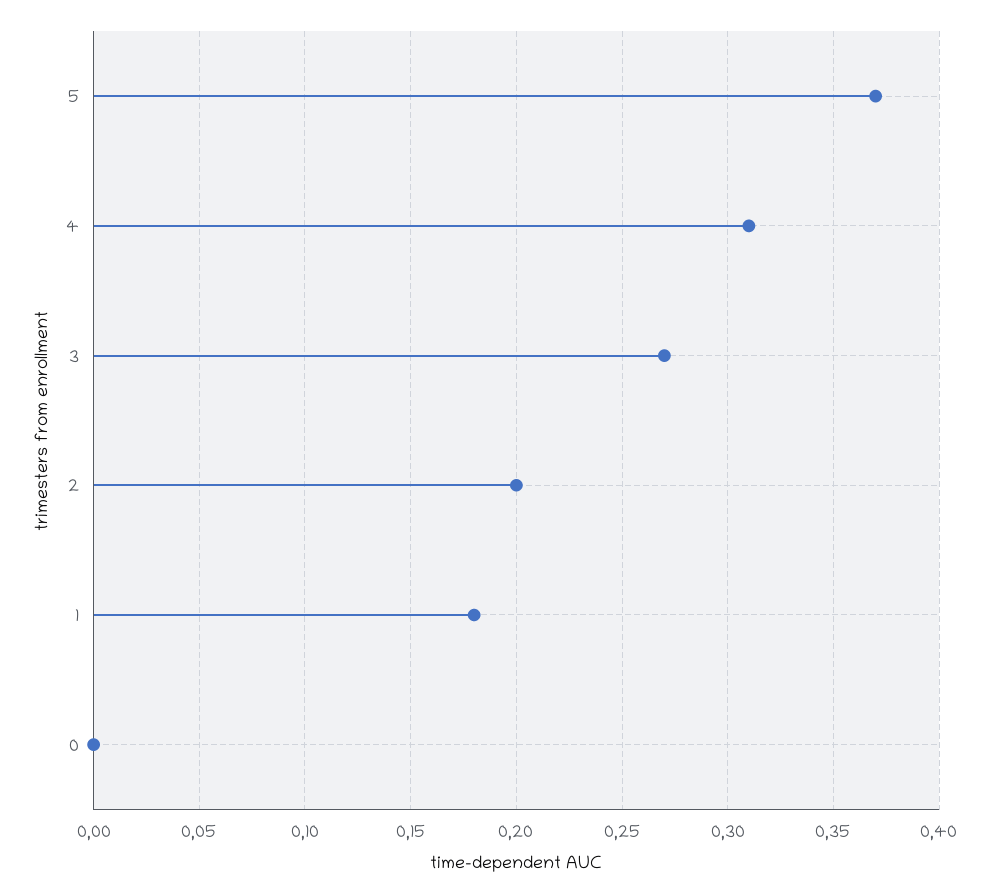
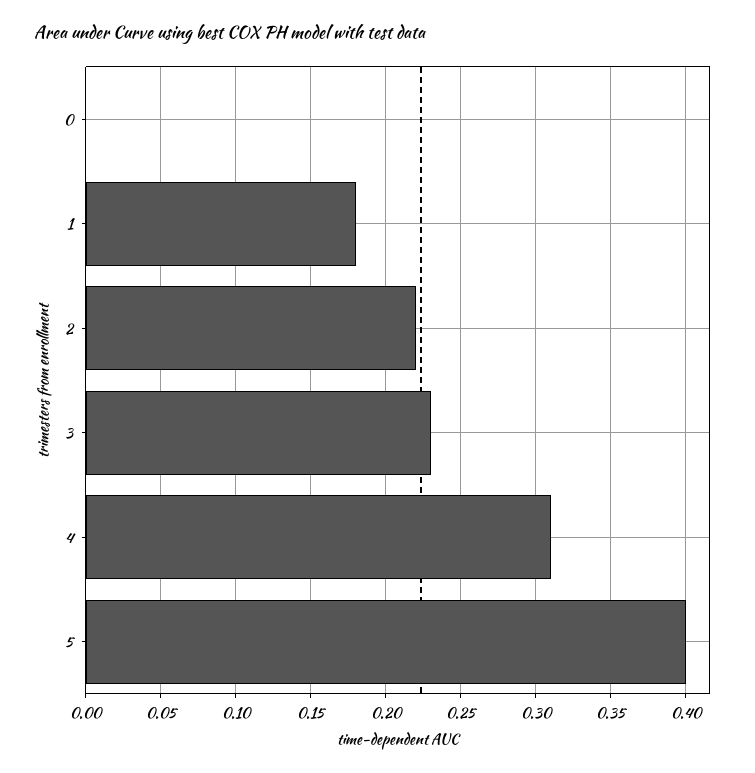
  {
-   "5": 0.37,
+   "5": 0.4,
    "4": 0.31,
-   "3": 0.27,
+   "3": 0.23,
-   "2": 0.2,
+   "2": 0.22,
    "1": 0.18,
    "0": 0
  }

